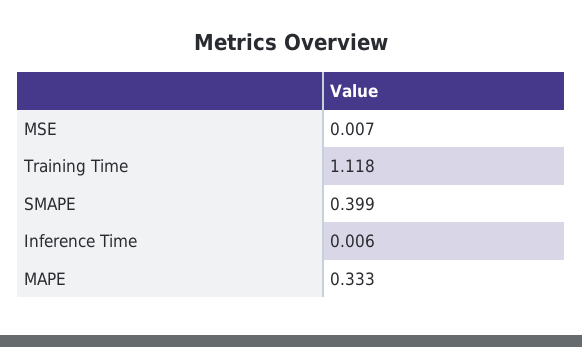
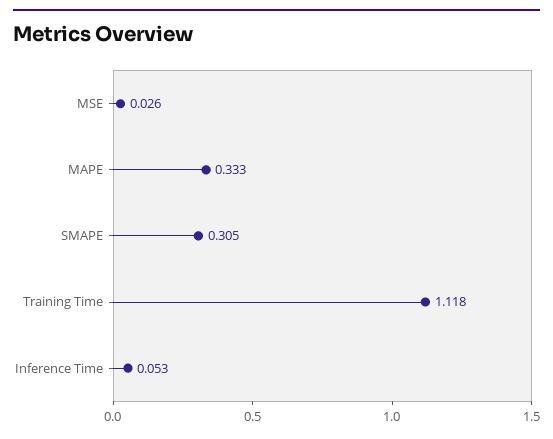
  {
-   "MSE": 0.007,
+   "MSE": 0.026,
    "Training Time": 1.118,
-   "SMAPE": 0.399,
+   "SMAPE": 0.305,
-   "Inference Time": 0.006,
+   "Inference Time": 0.053,
    "MAPE": 0.333
  }

